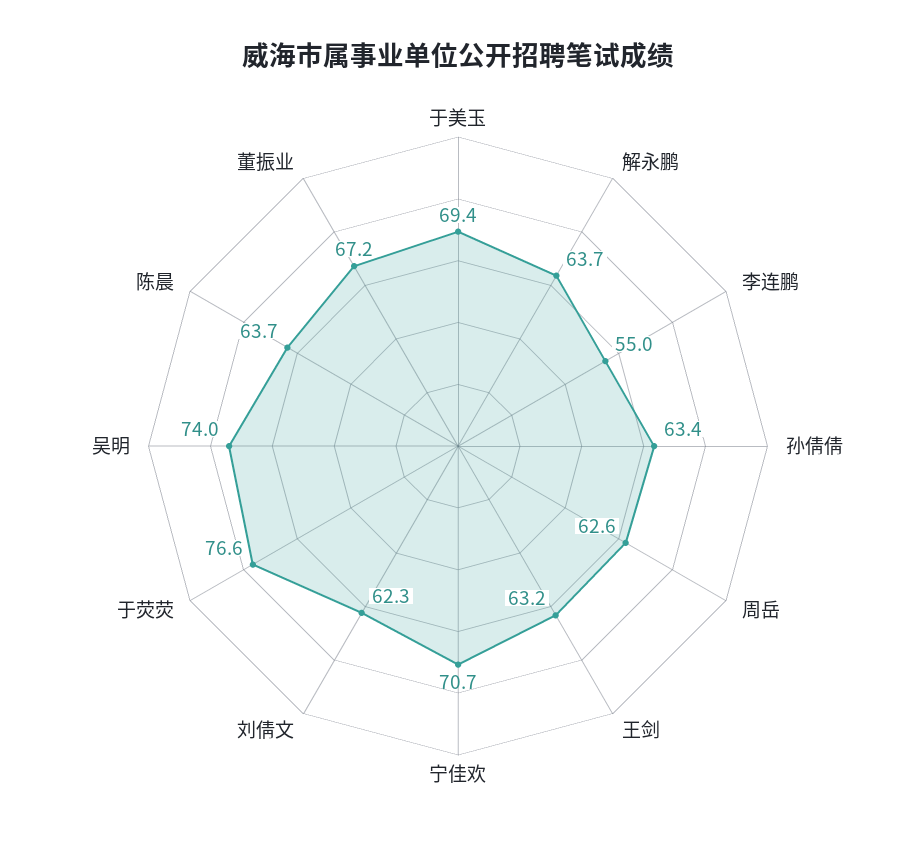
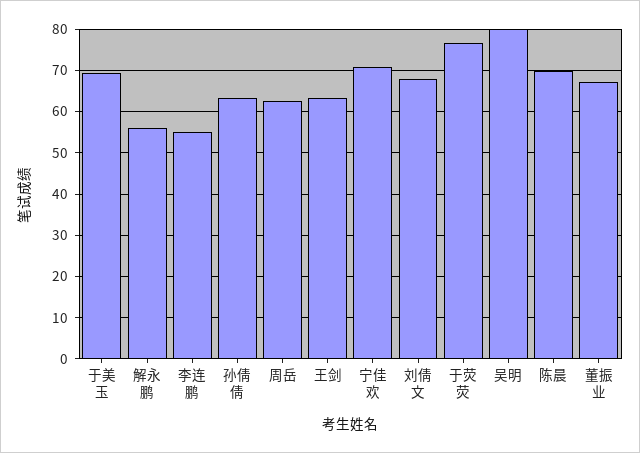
  {
    "于美玉": 69.4,
-   "解永鹏": 63.7,
+   "解永鹏": 56,
    "李连鹏": 55,
    "孙倩倩": 63.4,
    "周岳": 62.6,
    "王剑": 63.2,
    "宁佳欢": 70.7,
-   "刘倩文": 62.3,
+   "刘倩文": 68,
    "于荧荧": 76.6,
-   "吴明": 74,
+   "吴明": 80,
-   "陈晨": 63.7,
+   "陈晨": 70,
    "董振业": 67.2
  }

